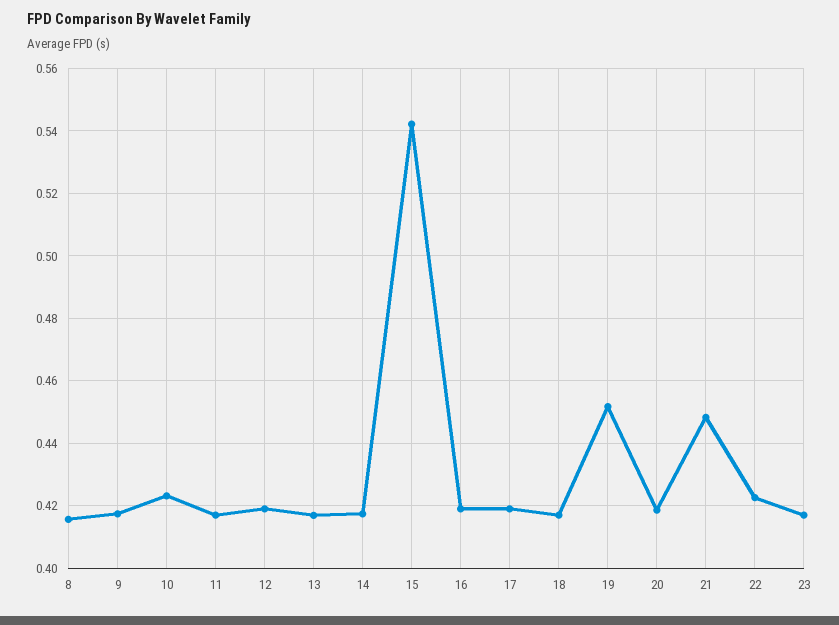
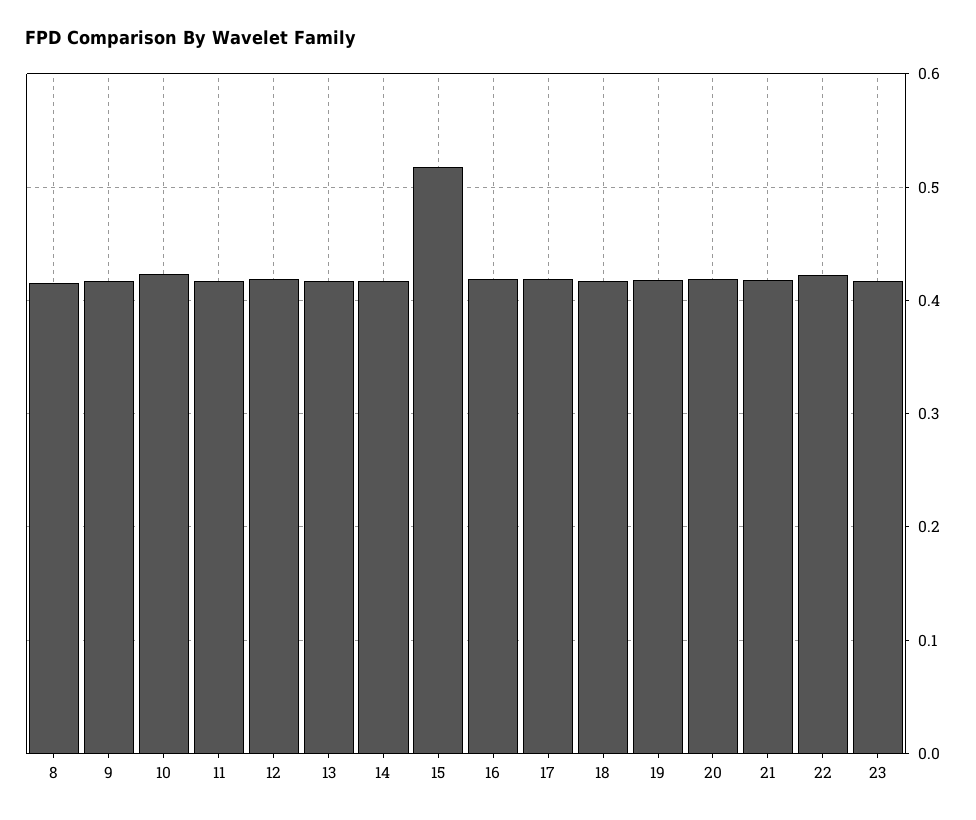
  {
    "8": 0.416,
    "9": 0.418,
    "10": 0.424,
    "11": 0.418,
    "12": 0.42,
    "13": 0.416,
    "14": 0.418,
-   "15": 0.542,
+   "15": 0.52,
    "16": 0.42,
    "17": 0.42,
    "18": 0.418,
-   "19": 0.452,
+   "19": 0.42,
    "20": 0.418,
-   "21": 0.448,
+   "21": 0.42,
    "22": 0.422,
    "23": 0.418
  }

